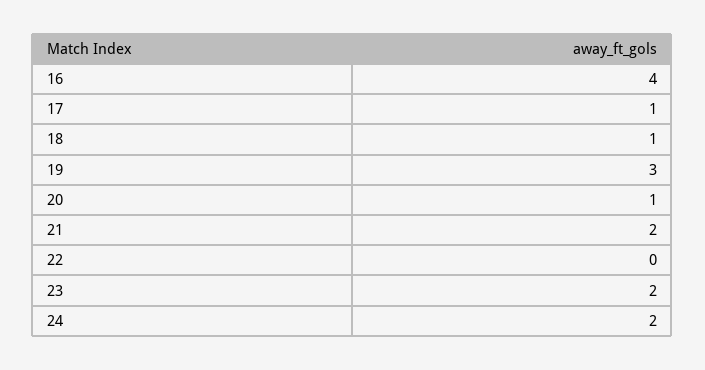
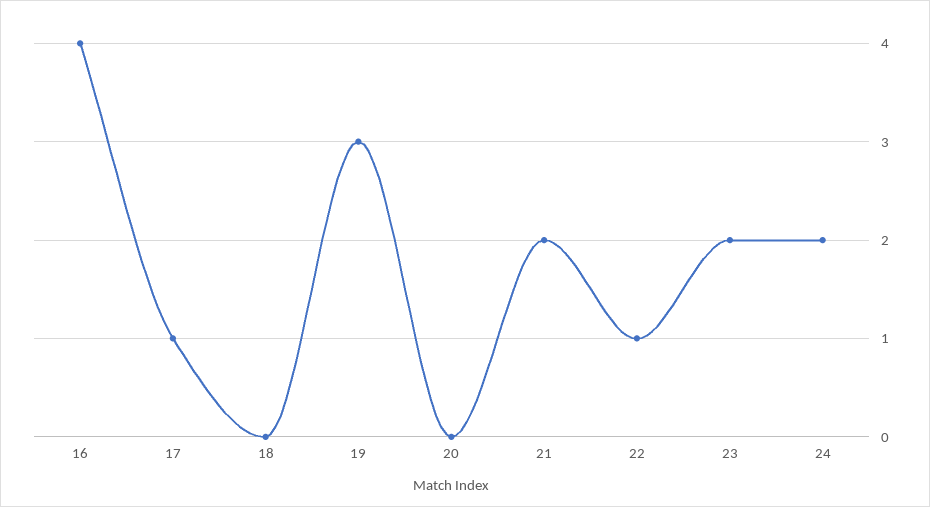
  {
    "16": 4,
    "17": 1,
-   "18": 1,
+   "18": 0,
    "19": 3,
-   "20": 1,
+   "20": 0,
    "21": 2,
-   "22": 0,
+   "22": 1,
    "23": 2,
    "24": 2
  }

